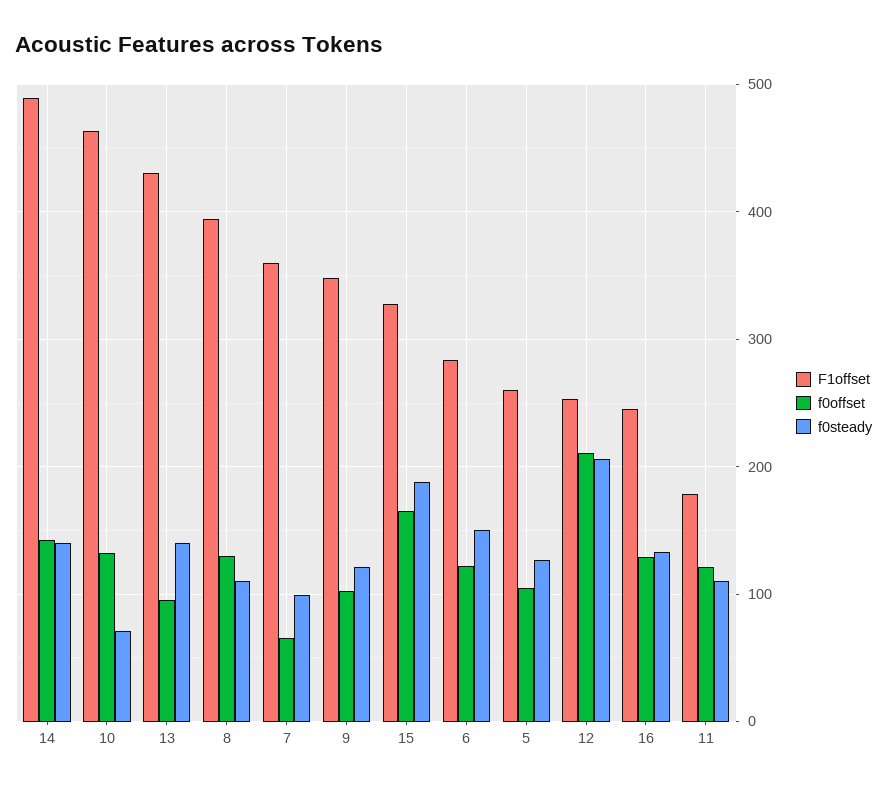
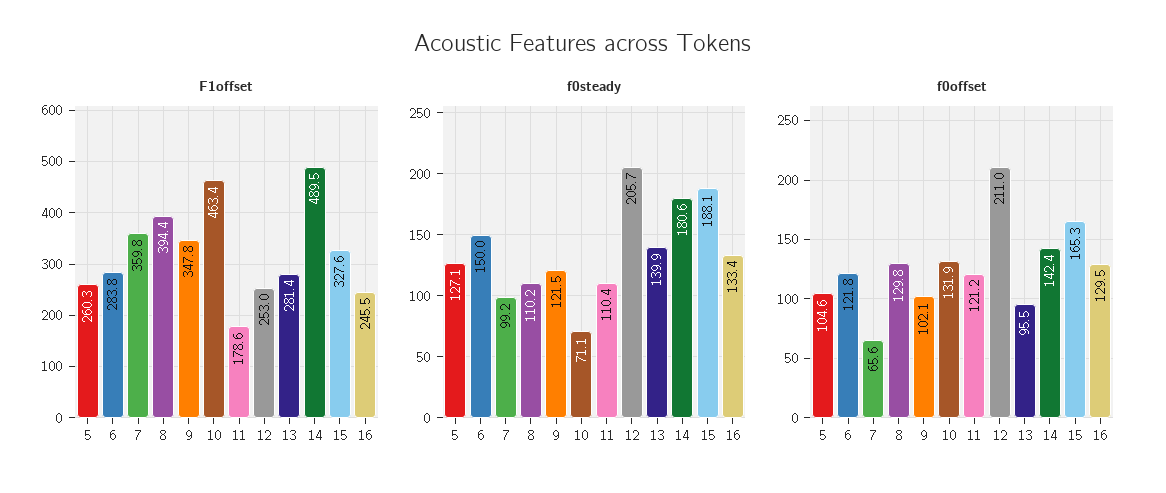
  {
    "F1offset": {
      "14": 489.5,
      "10": 463.4,
-     "13": 430,
+     "13": 281.4,
      "8": 394.4,
      "7": 359.8,
      "9": 347.8,
      "15": 327.6,
      "6": 283.8,
      "5": 260.3,
      "12": 253,
      "16": 245.5,
      "11": 178.6
    },
    "f0offset": {
      "14": 142.4,
      "10": 131.9,
      "13": 95.5,
      "8": 129.8,
      "7": 65.6,
      "9": 102.1,
      "15": 165.3,
      "6": 121.8,
      "5": 104.6,
      "12": 211,
      "16": 129.5,
      "11": 121.2
    },
    "f0steady": {
-     "14": 140,
+     "14": 180.6,
      "10": 71.1,
      "13": 139.9,
      "8": 110.2,
      "7": 99.2,
      "9": 121.5,
      "15": 188.1,
      "6": 150,
      "5": 127.1,
      "12": 205.7,
      "16": 133.4,
      "11": 110.4
    }
  }

